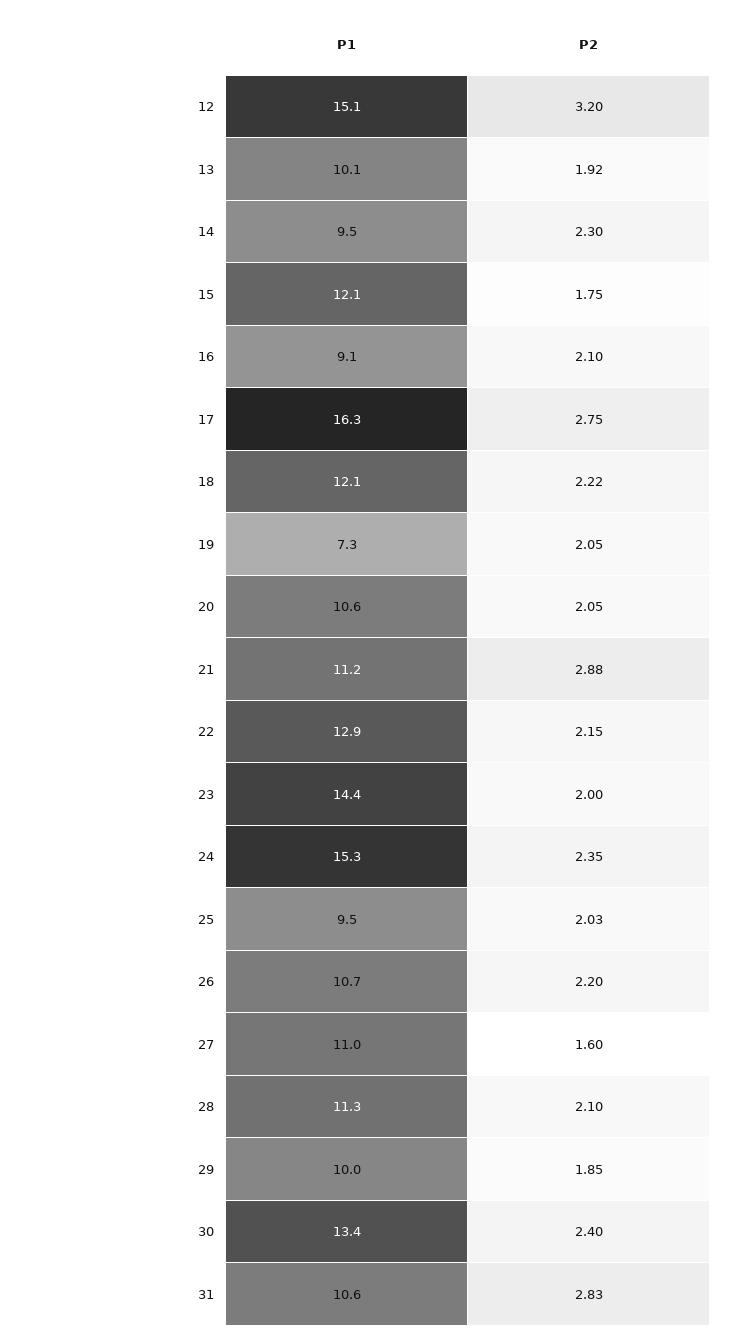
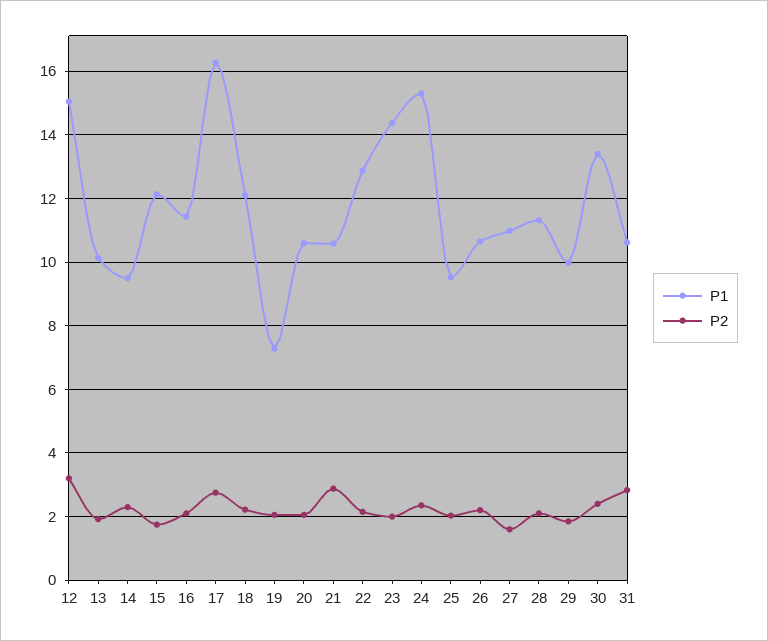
  {
    "P1": {
      "12": 15.1,
      "13": 10.1,
      "14": 9.5,
      "15": 12.1,
-     "16": 9.1,
+     "16": 11.4,
      "17": 16.3,
      "18": 12.1,
      "19": 7.3,
      "20": 10.6,
-     "21": 11.2,
+     "21": 10.6,
      "22": 12.9,
      "23": 14.4,
      "24": 15.3,
      "25": 9.5,
      "26": 10.7,
      "27": 11,
      "28": 11.3,
      "29": 10,
      "30": 13.4,
      "31": 10.6
    },
    "P2": {
      "12": 3.2,
      "13": 1.92,
      "14": 2.3,
      "15": 1.75,
      "16": 2.1,
      "17": 2.75,
      "18": 2.22,
      "19": 2.05,
      "20": 2.05,
      "21": 2.88,
      "22": 2.15,
      "23": 2,
      "24": 2.35,
      "25": 2.03,
      "26": 2.2,
      "27": 1.6,
      "28": 2.1,
      "29": 1.85,
      "30": 2.4,
      "31": 2.83
    }
  }

